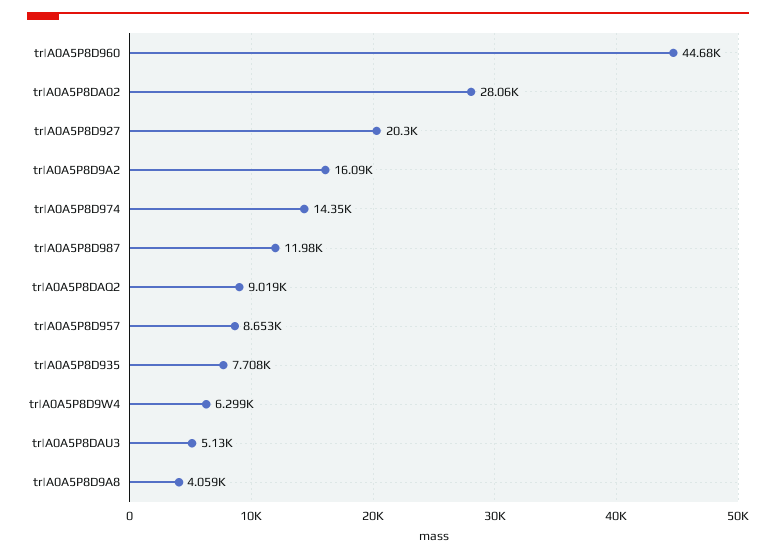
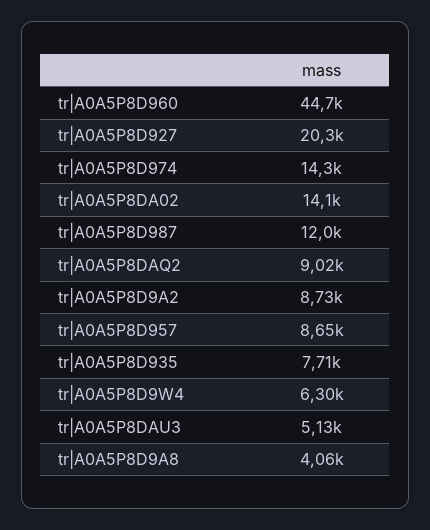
  {
    "tr|A0A5P8D960": 44680,
-   "tr|A0A5P8DA02": 28060,
+   "tr|A0A5P8DA02": 14100,
    "tr|A0A5P8D927": 20300,
-   "tr|A0A5P8D9A2": 16090,
+   "tr|A0A5P8D9A2": 8730,
    "tr|A0A5P8D974": 14350,
    "tr|A0A5P8D987": 11980,
    "tr|A0A5P8DAQ2": 9019,
    "tr|A0A5P8D957": 8653,
    "tr|A0A5P8D935": 7708,
    "tr|A0A5P8D9W4": 6299,
    "tr|A0A5P8DAU3": 5130,
    "tr|A0A5P8D9A8": 4059
  }

